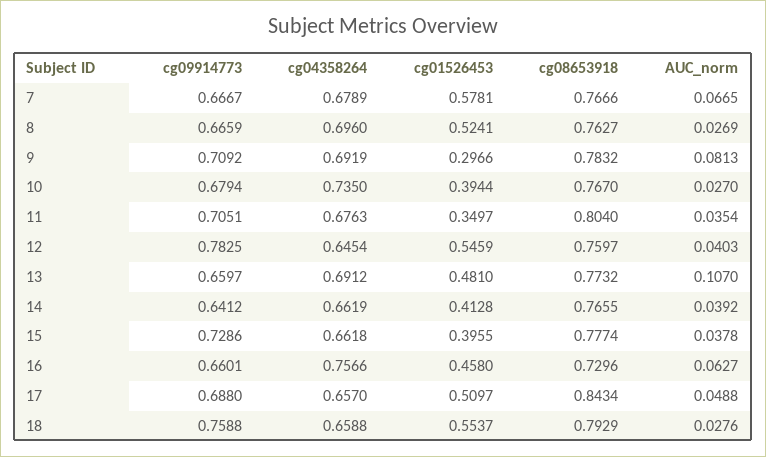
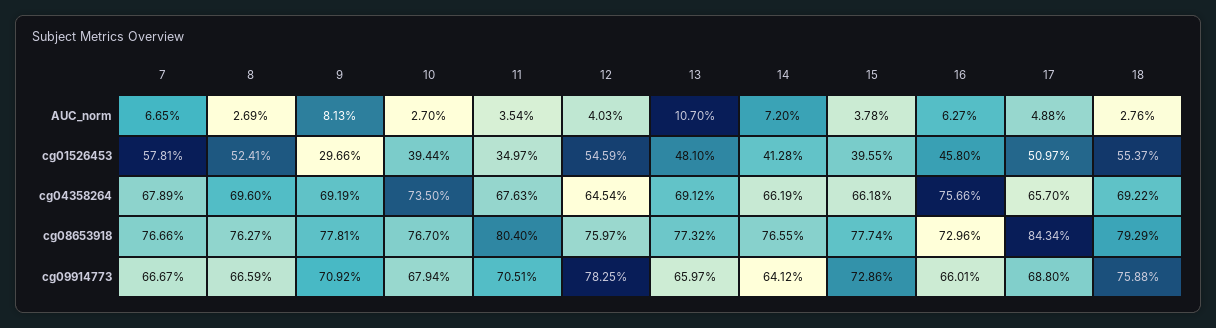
  {
    "cg09914773": {
      "7": 0.6667,
      "8": 0.6659,
      "9": 0.7092,
      "10": 0.6794,
      "11": 0.7051,
      "12": 0.7825,
      "13": 0.6597,
      "14": 0.6412,
      "15": 0.7286,
      "16": 0.6601,
      "17": 0.688,
      "18": 0.7588
    },
    "cg04358264": {
      "7": 0.6789,
      "8": 0.696,
      "9": 0.6919,
      "10": 0.735,
      "11": 0.6763,
      "12": 0.6454,
      "13": 0.6912,
      "14": 0.6619,
      "15": 0.6618,
      "16": 0.7566,
      "17": 0.657,
-     "18": 0.6588
+     "18": 0.6922
    },
    "cg01526453": {
      "7": 0.5781,
      "8": 0.5241,
      "9": 0.2966,
      "10": 0.3944,
      "11": 0.3497,
      "12": 0.5459,
      "13": 0.481,
      "14": 0.4128,
      "15": 0.3955,
      "16": 0.458,
      "17": 0.5097,
      "18": 0.5537
    },
    "cg08653918": {
      "7": 0.7666,
      "8": 0.7627,
-     "9": 0.7832,
+     "9": 0.7781,
      "10": 0.767,
      "11": 0.804,
      "12": 0.7597,
      "13": 0.7732,
      "14": 0.7655,
      "15": 0.7774,
      "16": 0.7296,
      "17": 0.8434,
      "18": 0.7929
    },
    "AUC_norm": {
      "7": 0.0665,
      "8": 0.0269,
      "9": 0.0813,
      "10": 0.027,
      "11": 0.0354,
      "12": 0.0403,
      "13": 0.107,
-     "14": 0.0392,
+     "14": 0.072,
      "15": 0.0378,
      "16": 0.0627,
      "17": 0.0488,
      "18": 0.0276
    }
  }

